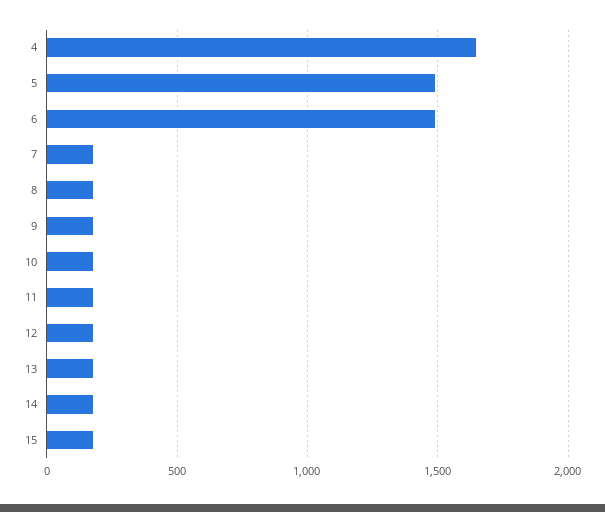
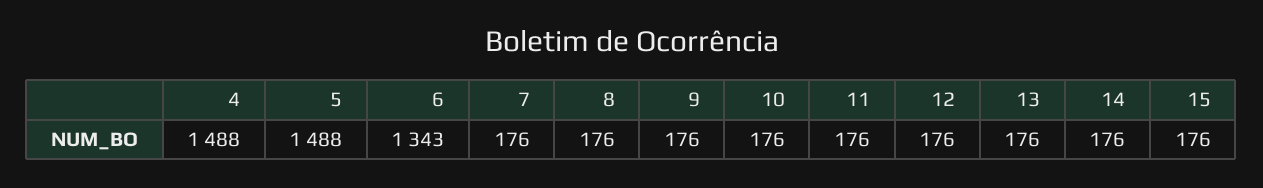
  {
-   "4": 1650,
+   "4": 1488,
    "5": 1488,
-   "6": 1500,
+   "6": 1343,
    "7": 176,
    "8": 176,
    "9": 176,
    "10": 176,
    "11": 176,
    "12": 176,
    "13": 176,
    "14": 176,
    "15": 176
  }

